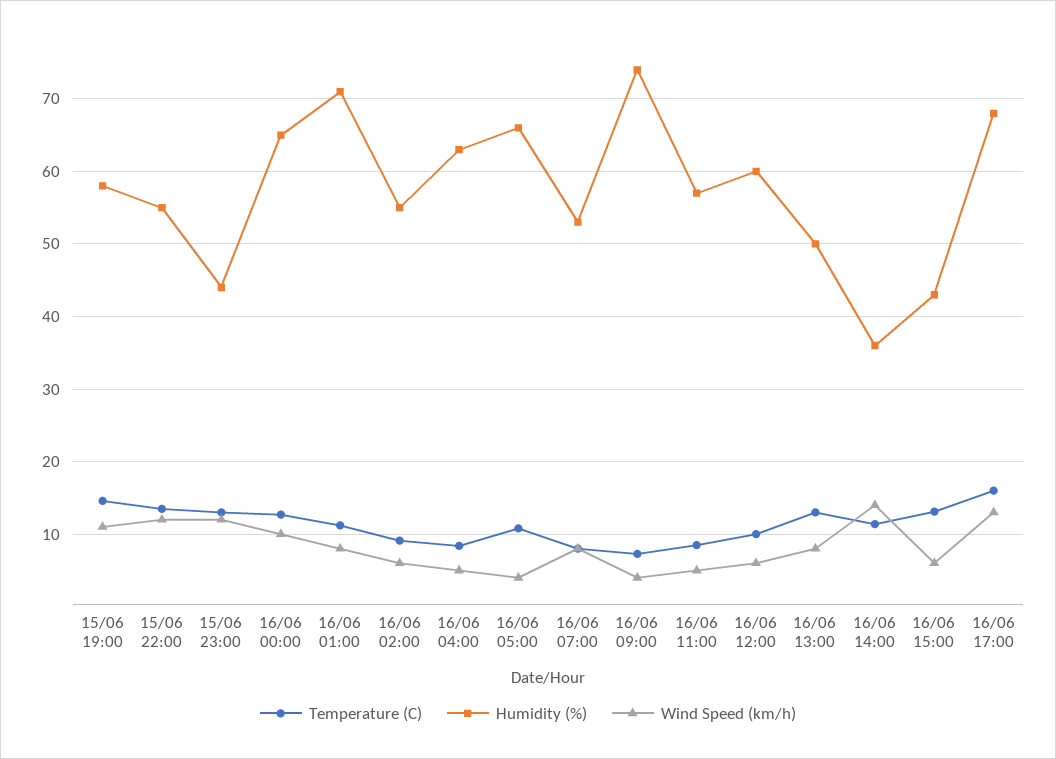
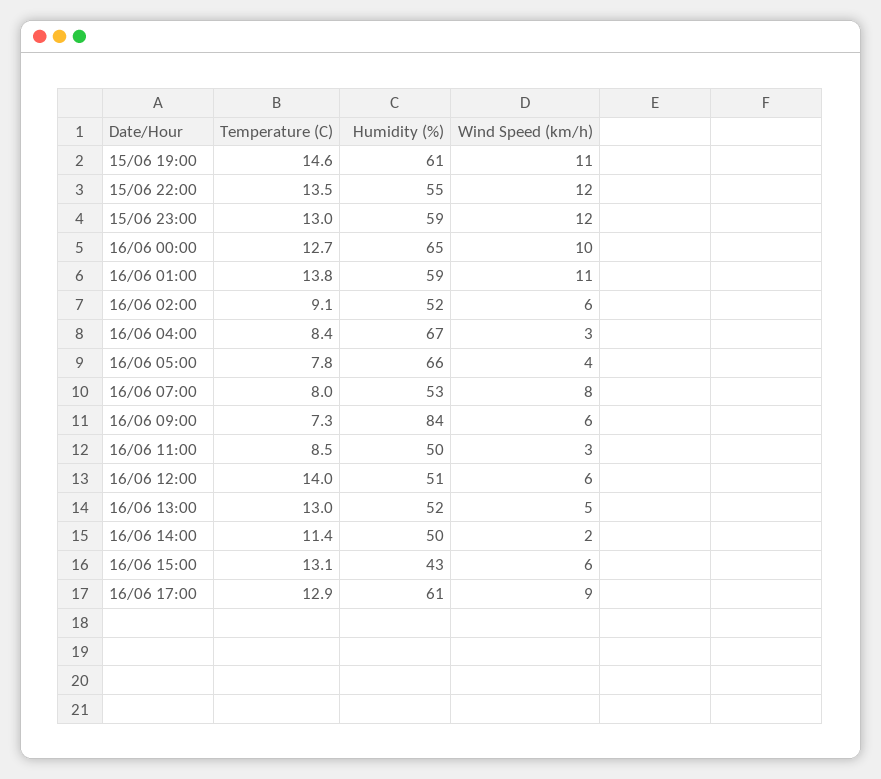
  {
    "Temperature (C)": {
      "15/06 19:00": 14.6,
      "15/06 22:00": 13.5,
      "15/06 23:00": 13,
      "16/06 00:00": 12.7,
-     "16/06 01:00": 11,
+     "16/06 01:00": 13.8,
      "16/06 02:00": 9.1,
      "16/06 04:00": 8.4,
-     "16/06 05:00": 11,
+     "16/06 05:00": 7.8,
      "16/06 07:00": 8,
      "16/06 09:00": 7.3,
      "16/06 11:00": 8.5,
-     "16/06 12:00": 10,
+     "16/06 12:00": 14,
      "16/06 13:00": 13,
      "16/06 14:00": 11.4,
      "16/06 15:00": 13.1,
-     "16/06 17:00": 16
+     "16/06 17:00": 12.9
    },
    "Humidity (%)": {
-     "15/06 19:00": 58,
+     "15/06 19:00": 61,
      "15/06 22:00": 55,
-     "15/06 23:00": 44,
+     "15/06 23:00": 59,
      "16/06 00:00": 65,
-     "16/06 01:00": 71,
+     "16/06 01:00": 59,
-     "16/06 02:00": 55,
+     "16/06 02:00": 52,
-     "16/06 04:00": 63,
+     "16/06 04:00": 67,
      "16/06 05:00": 66,
      "16/06 07:00": 53,
-     "16/06 09:00": 74,
+     "16/06 09:00": 84,
-     "16/06 11:00": 57,
+     "16/06 11:00": 50,
-     "16/06 12:00": 60,
+     "16/06 12:00": 51,
-     "16/06 13:00": 50,
+     "16/06 13:00": 52,
-     "16/06 14:00": 36,
+     "16/06 14:00": 50,
      "16/06 15:00": 43,
-     "16/06 17:00": 68
+     "16/06 17:00": 61
    },
    "Wind Speed (km/h)": {
      "15/06 19:00": 11,
      "15/06 22:00": 12,
      "15/06 23:00": 12,
      "16/06 00:00": 10,
-     "16/06 01:00": 8,
+     "16/06 01:00": 11,
      "16/06 02:00": 6,
-     "16/06 04:00": 5,
+     "16/06 04:00": 3,
      "16/06 05:00": 4,
      "16/06 07:00": 8,
-     "16/06 09:00": 4,
+     "16/06 09:00": 6,
-     "16/06 11:00": 5,
+     "16/06 11:00": 3,
      "16/06 12:00": 6,
-     "16/06 13:00": 8,
+     "16/06 13:00": 5,
-     "16/06 14:00": 14,
+     "16/06 14:00": 2,
      "16/06 15:00": 6,
-     "16/06 17:00": 13
+     "16/06 17:00": 9
    }
  }

